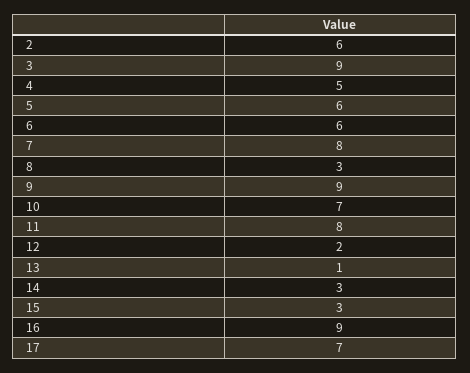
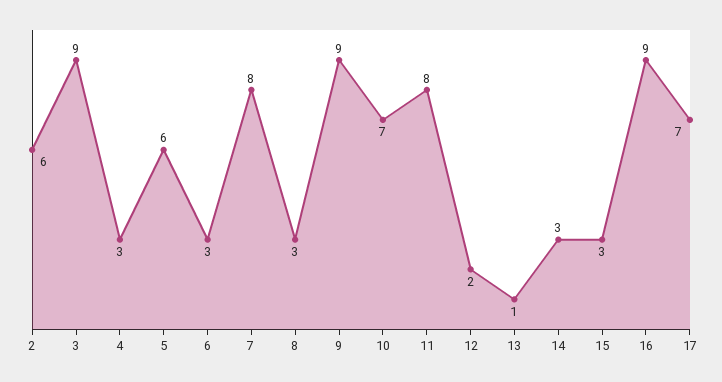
  {
    "2": 6,
    "3": 9,
-   "4": 5,
+   "4": 3,
    "5": 6,
-   "6": 6,
+   "6": 3,
    "7": 8,
    "8": 3,
    "9": 9,
    "10": 7,
    "11": 8,
    "12": 2,
    "13": 1,
    "14": 3,
    "15": 3,
    "16": 9,
    "17": 7
  }

